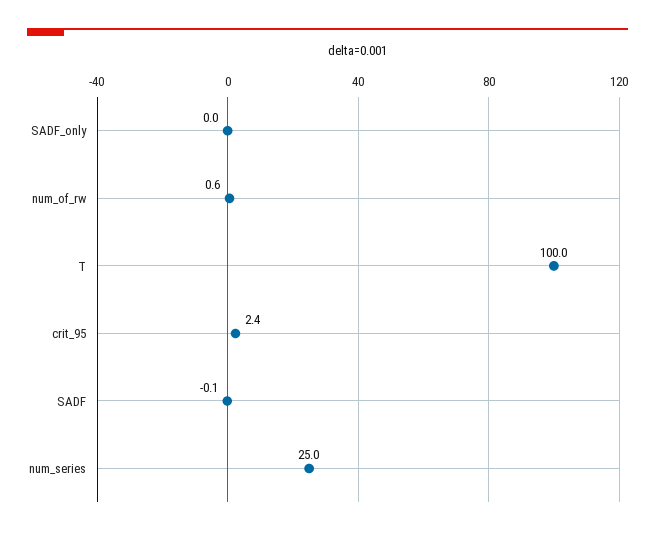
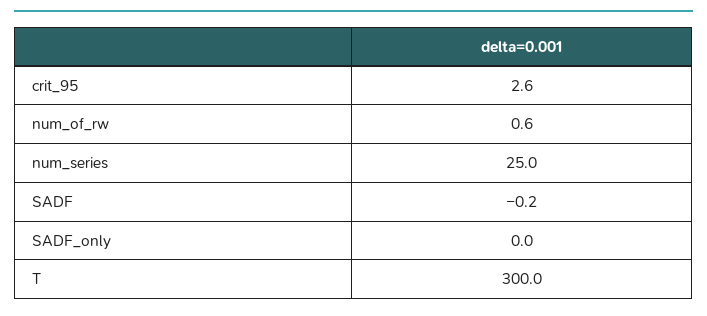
  {
    "SADF_only": 0,
    "num_of_rw": 0.6,
-   "T": 100,
+   "T": 300,
-   "crit_95": 2.4,
+   "crit_95": 2.6,
-   "SADF": -0.1,
+   "SADF": -0.2,
    "num_series": 25
  }

